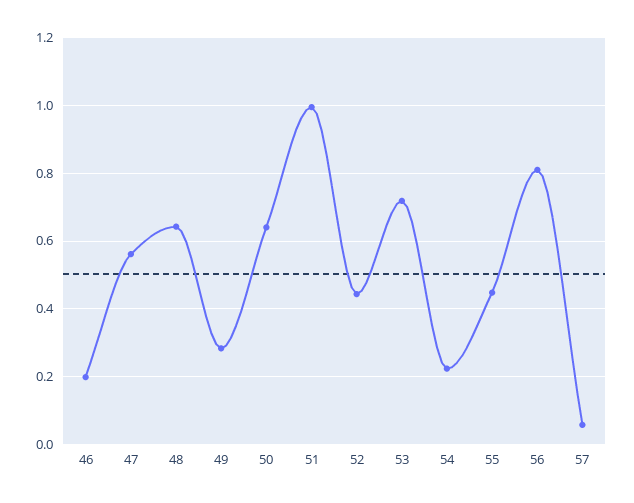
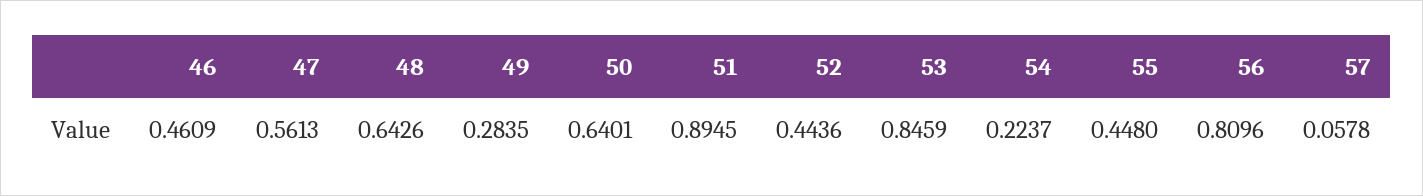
  {
-   "46": 0.2,
+   "46": 0.4609,
    "47": 0.5613,
    "48": 0.6426,
    "49": 0.2835,
    "50": 0.6401,
-   "51": 1,
+   "51": 0.8945,
    "52": 0.4436,
-   "53": 0.72,
+   "53": 0.8459,
    "54": 0.2237,
    "55": 0.448,
    "56": 0.8096,
    "57": 0.0578
  }

